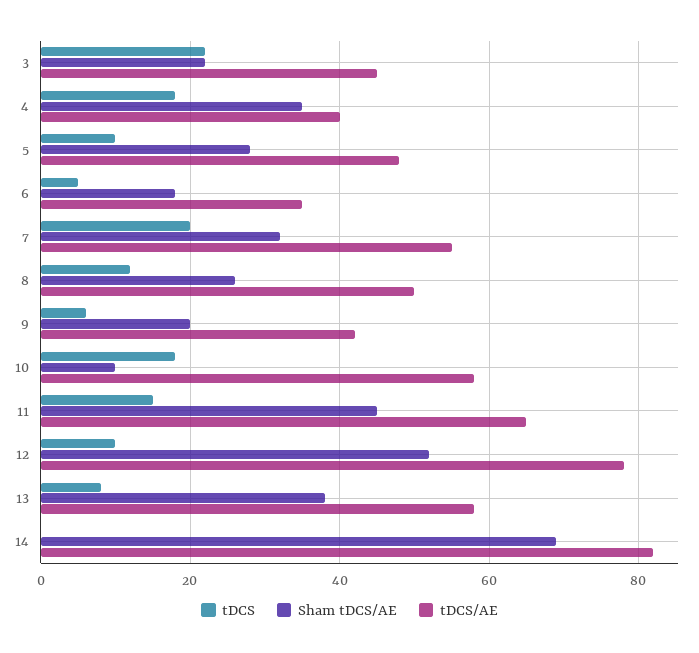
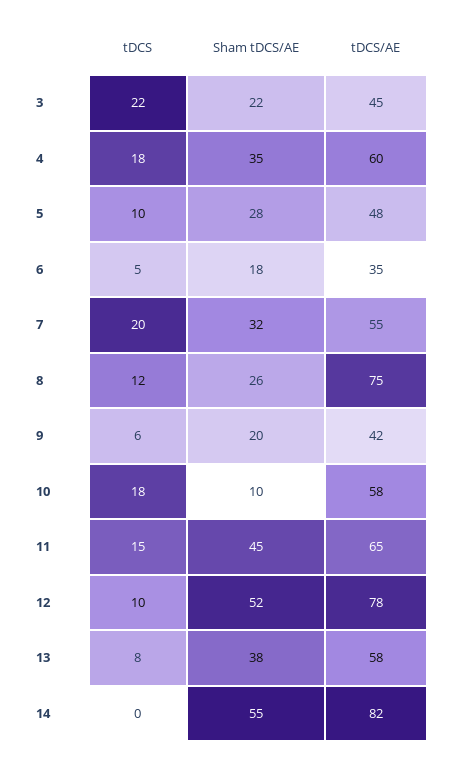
  {
    "tDCS": {
      "3": 22,
      "4": 18,
      "5": 10,
      "6": 5,
      "7": 20,
      "8": 12,
      "9": 6,
      "10": 18,
      "11": 15,
      "12": 10,
      "13": 8,
      "14": 0
    },
    "Sham tDCS/AE": {
      "3": 22,
      "4": 35,
      "5": 28,
      "6": 18,
      "7": 32,
      "8": 26,
      "9": 20,
      "10": 10,
      "11": 45,
      "12": 52,
      "13": 38,
-     "14": 70
+     "14": 55
    },
    "tDCS/AE": {
      "3": 45,
-     "4": 40,
+     "4": 60,
      "5": 48,
      "6": 35,
      "7": 55,
-     "8": 50,
+     "8": 75,
      "9": 42,
      "10": 58,
      "11": 65,
      "12": 78,
      "13": 58,
      "14": 82
    }
  }

